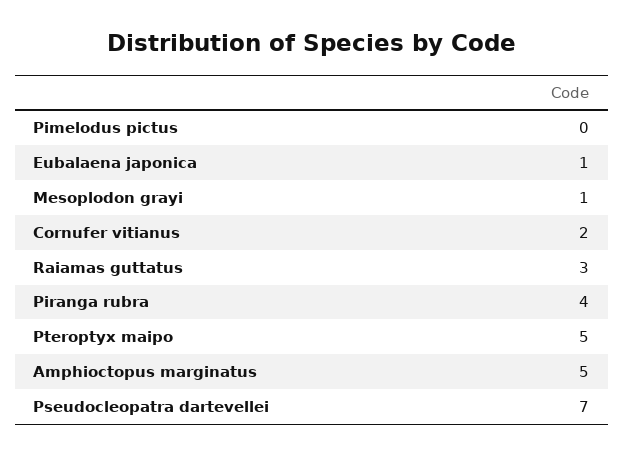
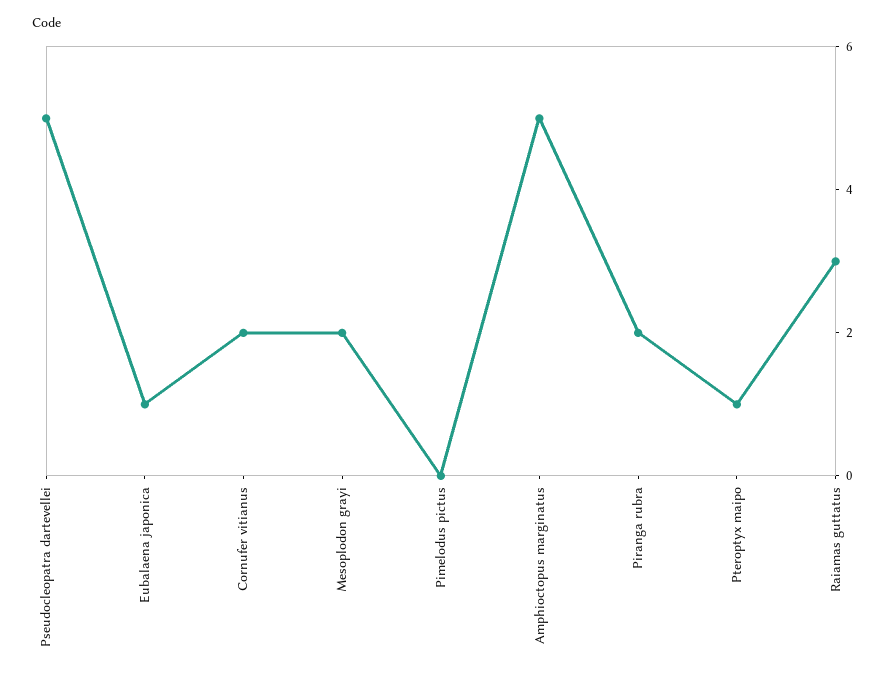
  {
    "Pimelodus pictus": 0,
    "Eubalaena japonica": 1,
-   "Mesoplodon grayi": 1,
+   "Mesoplodon grayi": 2,
    "Cornufer vitianus": 2,
    "Raiamas guttatus": 3,
-   "Piranga rubra": 4,
+   "Piranga rubra": 2,
-   "Pteroptyx maipo": 5,
+   "Pteroptyx maipo": 1,
    "Amphioctopus marginatus": 5,
-   "Pseudocleopatra dartevellei": 7
+   "Pseudocleopatra dartevellei": 5
  }

